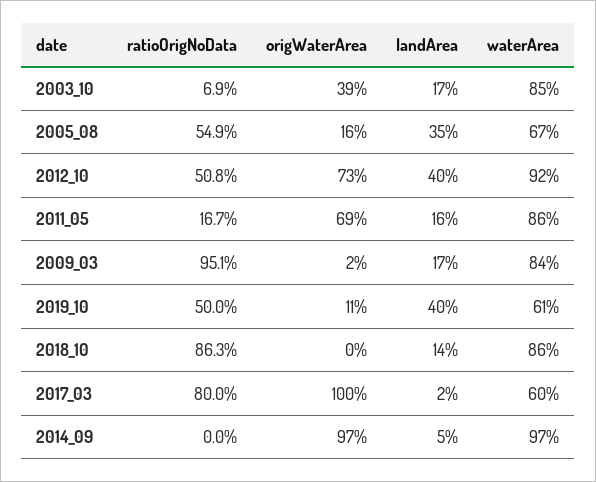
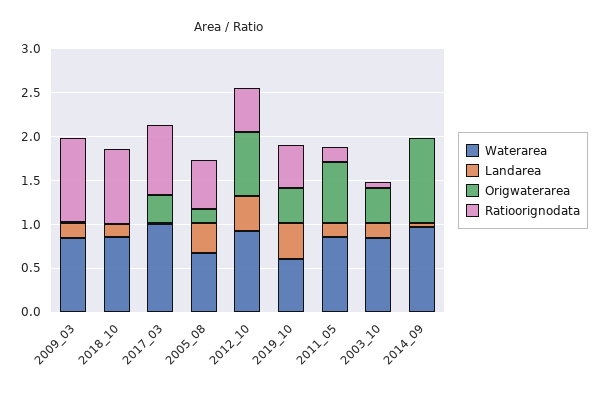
  {
    "ratioOrigNoData": {
      "2003_10": 0.069,
      "2005_08": 0.549,
      "2012_10": 0.508,
      "2011_05": 0.167,
      "2009_03": 0.951,
      "2019_10": 0.5,
      "2018_10": 0.863,
      "2017_03": 0.8,
      "2014_09": 0
    },
    "origWaterArea": {
      "2003_10": 0.39,
      "2005_08": 0.16,
      "2012_10": 0.73,
      "2011_05": 0.69,
      "2009_03": 0.02,
-     "2019_10": 0.11,
+     "2019_10": 0.4,
      "2018_10": 0,
-     "2017_03": 1,
+     "2017_03": 0.3,
      "2014_09": 0.97
    },
    "landArea": {
      "2003_10": 0.17,
      "2005_08": 0.35,
      "2012_10": 0.4,
      "2011_05": 0.16,
      "2009_03": 0.17,
      "2019_10": 0.4,
      "2018_10": 0.14,
      "2017_03": 0.02,
      "2014_09": 0.05
    },
    "waterArea": {
      "2003_10": 0.85,
      "2005_08": 0.67,
      "2012_10": 0.92,
      "2011_05": 0.86,
      "2009_03": 0.84,
      "2019_10": 0.61,
      "2018_10": 0.86,
-     "2017_03": 0.6,
+     "2017_03": 1,
      "2014_09": 0.97
    }
  }

